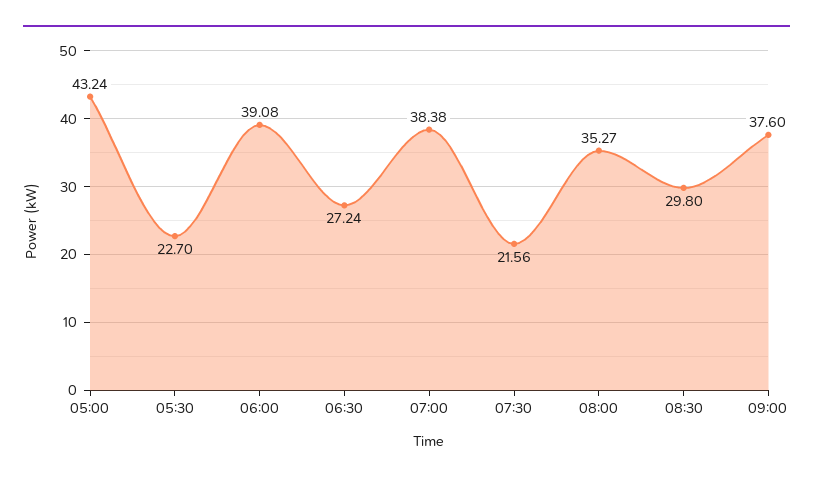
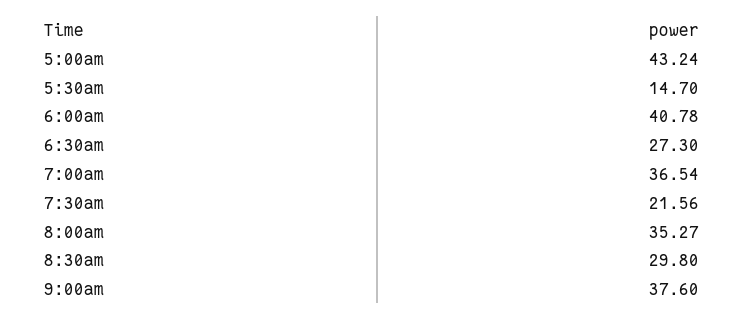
  {
    "05:00": 43.24,
-   "05:30": 22.7,
+   "05:30": 14.7,
-   "06:00": 39.08,
+   "06:00": 40.78,
-   "06:30": 27.24,
+   "06:30": 27.3,
-   "07:00": 38.38,
+   "07:00": 36.54,
    "07:30": 21.56,
    "08:00": 35.27,
    "08:30": 29.8,
    "09:00": 37.6
  }

